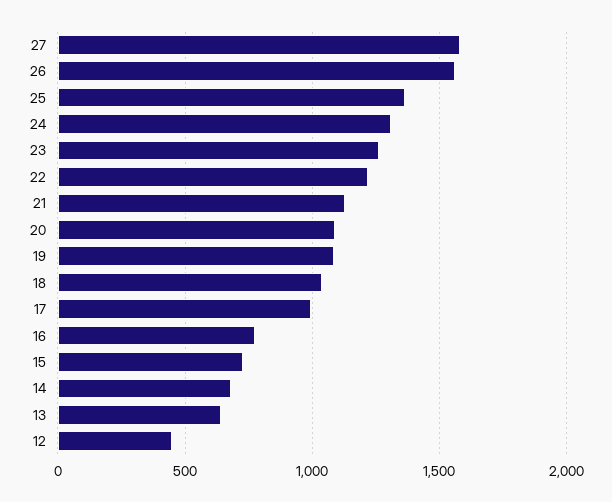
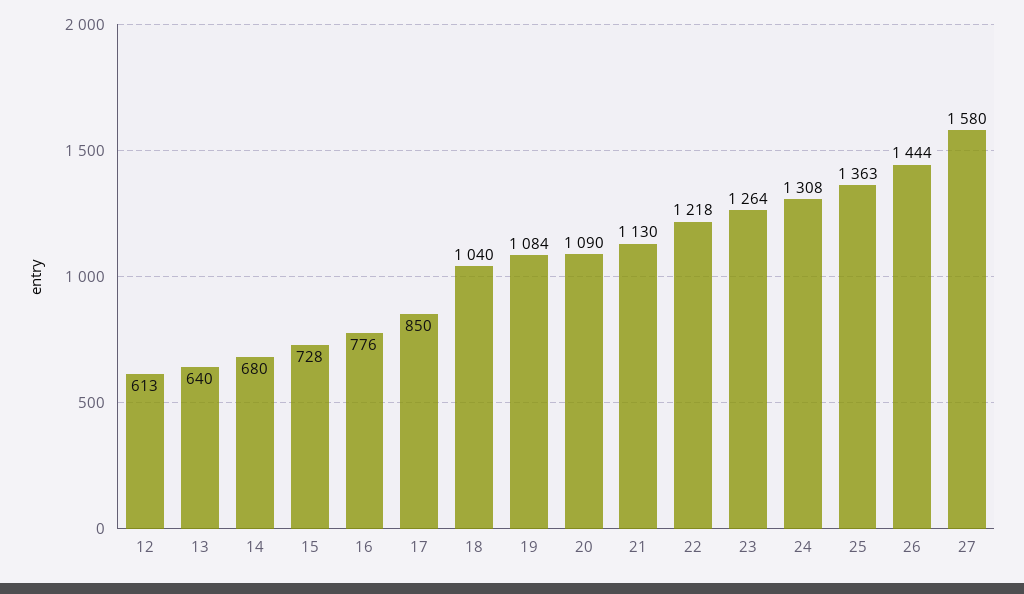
  {
    "27": 1580,
-   "26": 1550,
+   "26": 1444,
    "25": 1363,
    "24": 1308,
    "23": 1264,
    "22": 1218,
    "21": 1130,
    "20": 1090,
    "19": 1084,
    "18": 1040,
-   "17": 1000,
+   "17": 850,
    "16": 776,
    "15": 728,
    "14": 680,
    "13": 640,
-   "12": 450
+   "12": 613
  }

